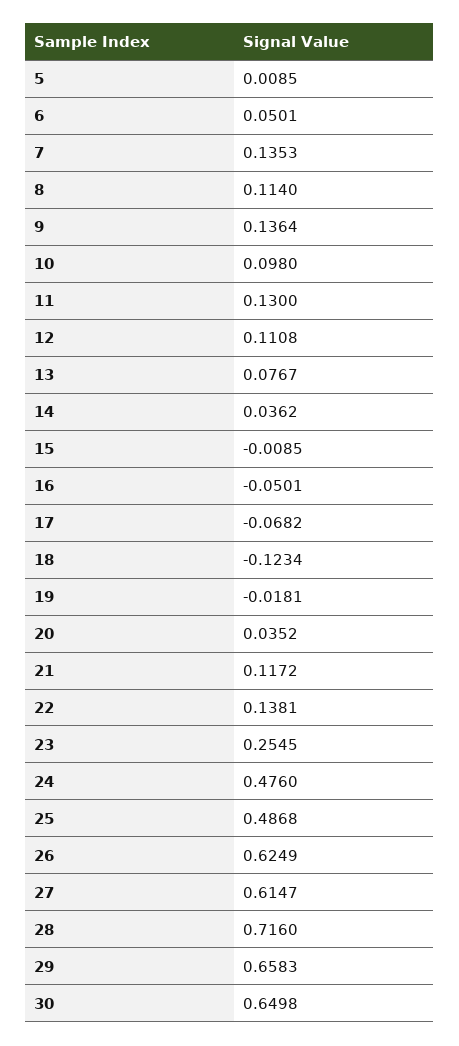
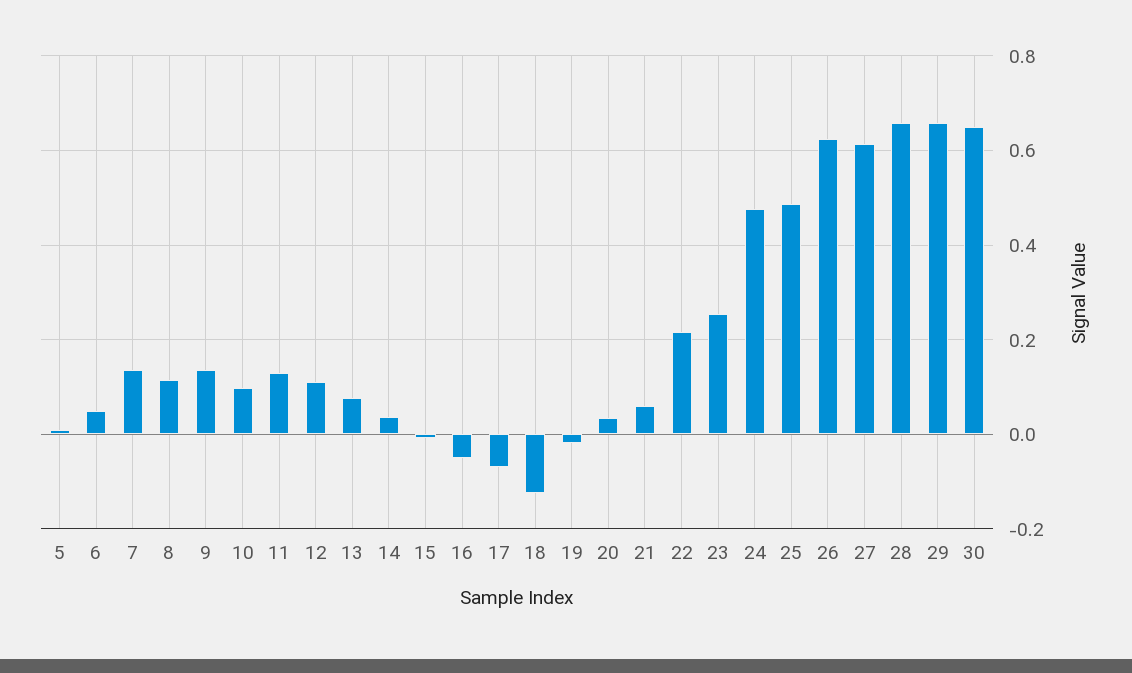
  {
    "5": 0.0085,
    "6": 0.0501,
    "7": 0.1353,
    "8": 0.114,
    "9": 0.1364,
    "10": 0.098,
    "11": 0.13,
    "12": 0.1108,
    "13": 0.0767,
    "14": 0.0362,
    "15": -0.0085,
    "16": -0.0501,
    "17": -0.0682,
    "18": -0.1234,
    "19": -0.0181,
    "20": 0.0352,
-   "21": 0.1172,
+   "21": 0.06,
-   "22": 0.1381,
+   "22": 0.22,
    "23": 0.2545,
    "24": 0.476,
    "25": 0.4868,
    "26": 0.6249,
    "27": 0.6147,
-   "28": 0.716,
+   "28": 0.66,
    "29": 0.6583,
    "30": 0.6498
  }

